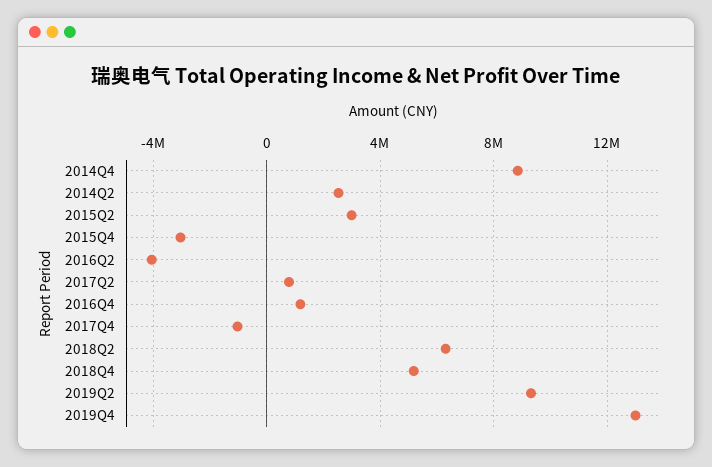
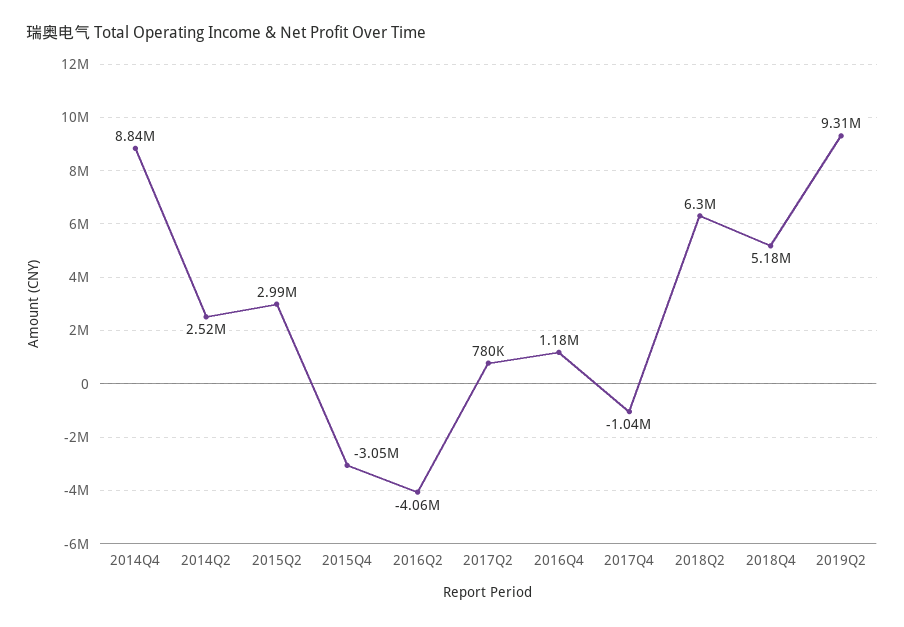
  {
    "2014Q4": 8840000,
    "2014Q2": 2520000,
    "2015Q2": 2990000,
    "2015Q4": -3050000,
    "2016Q2": -4060000,
    "2017Q2": 780000,
    "2016Q4": 1180000,
    "2017Q4": -1040000,
    "2018Q2": 6300000,
    "2018Q4": 5180000,
-   "2019Q2": 9310000,
+   "2019Q2": 9310000
-   "2019Q4": 13000000
  }

